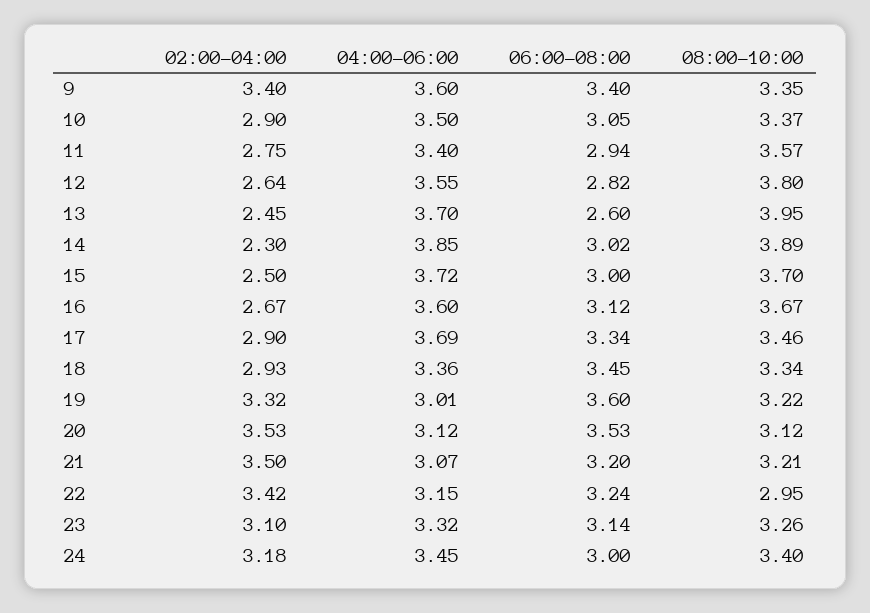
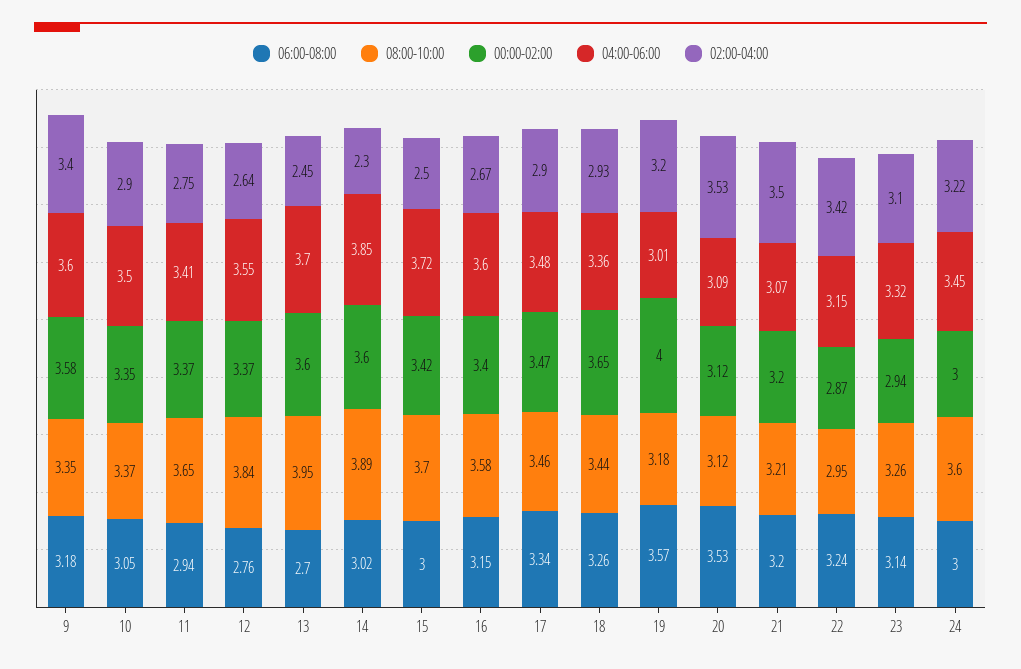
  {
    "02:00-04:00": {
      "9": 3.4,
      "10": 2.9,
      "11": 2.75,
      "12": 2.64,
      "13": 2.45,
      "14": 2.3,
      "15": 2.5,
      "16": 2.67,
      "17": 2.9,
      "18": 2.93,
-     "19": 3.32,
+     "19": 3.2,
      "20": 3.53,
      "21": 3.5,
      "22": 3.42,
      "23": 3.1,
-     "24": 3.18
+     "24": 3.22
    },
    "04:00-06:00": {
      "9": 3.6,
      "10": 3.5,
-     "11": 3.4,
+     "11": 3.41,
      "12": 3.55,
      "13": 3.7,
      "14": 3.85,
      "15": 3.72,
      "16": 3.6,
-     "17": 3.69,
+     "17": 3.48,
      "18": 3.36,
      "19": 3.01,
-     "20": 3.12,
+     "20": 3.09,
      "21": 3.07,
      "22": 3.15,
      "23": 3.32,
      "24": 3.45
    },
    "06:00-08:00": {
-     "9": 3.4,
+     "9": 3.18,
      "10": 3.05,
      "11": 2.94,
-     "12": 2.82,
+     "12": 2.76,
-     "13": 2.6,
+     "13": 2.7,
      "14": 3.02,
      "15": 3,
-     "16": 3.12,
+     "16": 3.15,
      "17": 3.34,
-     "18": 3.45,
+     "18": 3.26,
-     "19": 3.6,
+     "19": 3.57,
      "20": 3.53,
      "21": 3.2,
      "22": 3.24,
      "23": 3.14,
      "24": 3
    },
    "08:00-10:00": {
      "9": 3.35,
      "10": 3.37,
-     "11": 3.57,
+     "11": 3.65,
-     "12": 3.8,
+     "12": 3.84,
      "13": 3.95,
      "14": 3.89,
      "15": 3.7,
-     "16": 3.67,
+     "16": 3.58,
      "17": 3.46,
-     "18": 3.34,
+     "18": 3.44,
-     "19": 3.22,
+     "19": 3.18,
      "20": 3.12,
      "21": 3.21,
      "22": 2.95,
      "23": 3.26,
-     "24": 3.4
+     "24": 3.6
-   }
+   },
+   "00:00-02:00": {
+     "9": 3.58,
+     "10": 3.35,
+     "11": 3.37,
+     "12": 3.37,
+     "13": 3.6,
+     "14": 3.6,
+     "15": 3.42,
+     "16": 3.4,
+     "17": 3.47,
+     "18": 3.65,
+     "19": 4,
+     "20": 3.12,
+     "21": 3.2,
+     "22": 2.87,
+     "23": 2.94,
+     "24": 3
+   }
  }

